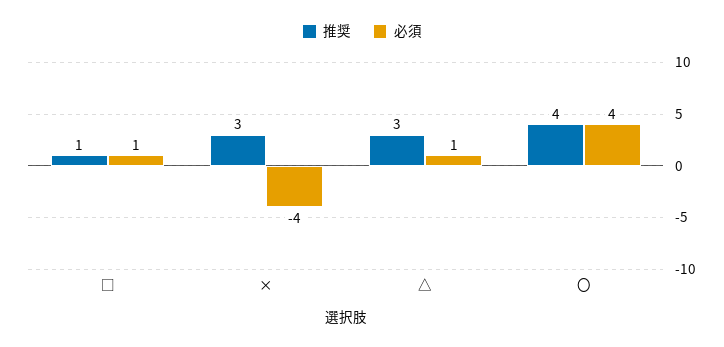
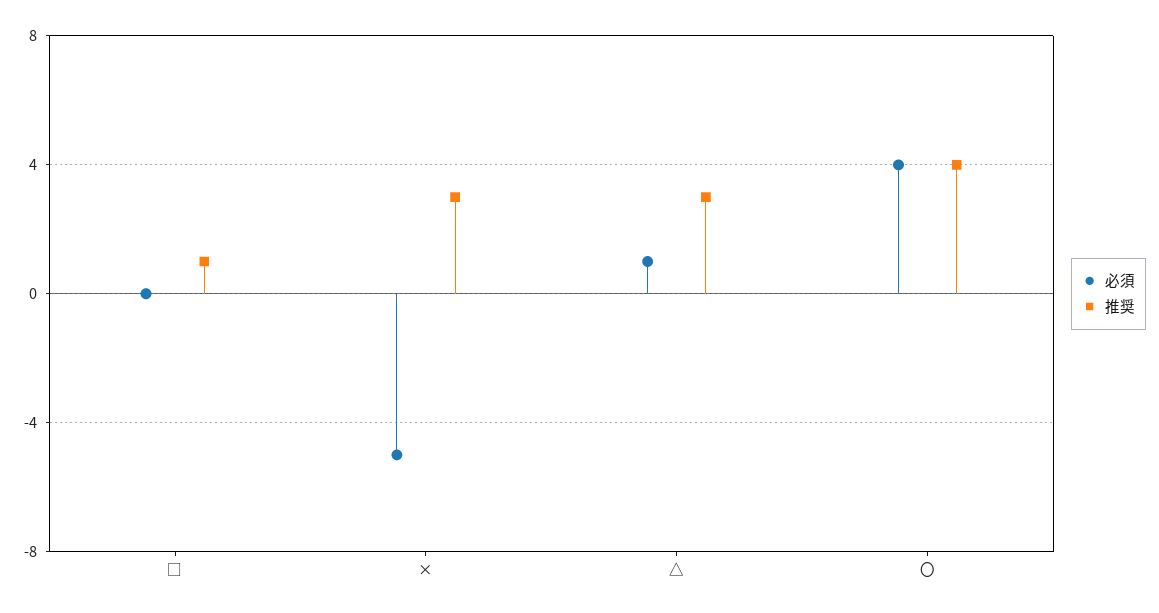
  {
    "推奨": {
      "□": 1,
      "×": 3,
      "△": 3,
      "〇": 4
    },
    "必須": {
-     "□": 1,
+     "□": 0,
-     "×": -4,
+     "×": -5,
      "△": 1,
      "〇": 4
    }
  }

